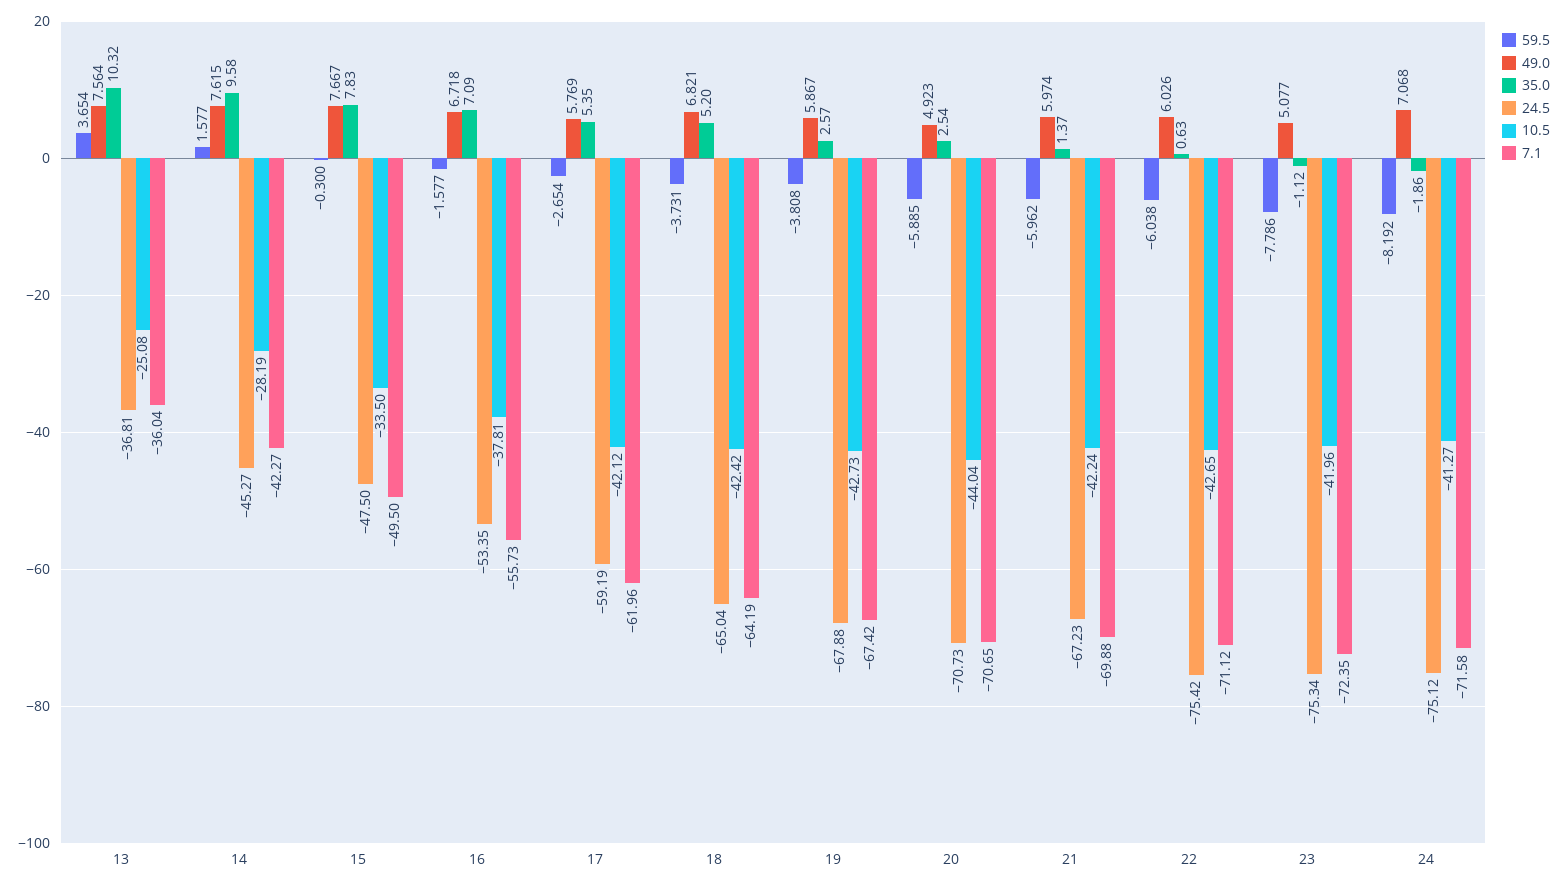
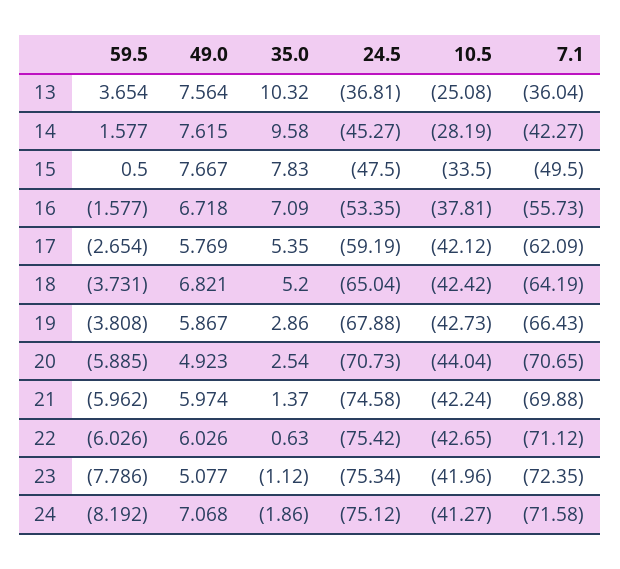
  {
    "59.5": {
      "13": 3.654,
      "14": 1.577,
-     "15": -0.3,
+     "15": 0.5,
      "16": -1.577,
      "17": -2.654,
      "18": -3.731,
      "19": -3.808,
      "20": -5.885,
      "21": -5.962,
-     "22": -6.038,
+     "22": -6.026,
      "23": -7.786,
      "24": -8.192
    },
    "49.0": {
      "13": 7.564,
      "14": 7.615,
      "15": 7.667,
      "16": 6.718,
      "17": 5.769,
      "18": 6.821,
      "19": 5.867,
      "20": 4.923,
      "21": 5.974,
      "22": 6.026,
      "23": 5.077,
      "24": 7.068
    },
    "35.0": {
      "13": 10.32,
      "14": 9.58,
      "15": 7.83,
      "16": 7.09,
      "17": 5.35,
      "18": 5.2,
-     "19": 2.57,
+     "19": 2.86,
      "20": 2.54,
      "21": 1.37,
      "22": 0.63,
      "23": -1.12,
      "24": -1.86
    },
    "24.5": {
      "13": -36.81,
      "14": -45.27,
      "15": -47.5,
      "16": -53.35,
      "17": -59.19,
      "18": -65.04,
      "19": -67.88,
      "20": -70.73,
-     "21": -67.23,
+     "21": -74.58,
      "22": -75.42,
      "23": -75.34,
      "24": -75.12
    },
    "10.5": {
      "13": -25.08,
      "14": -28.19,
      "15": -33.5,
      "16": -37.81,
      "17": -42.12,
      "18": -42.42,
      "19": -42.73,
      "20": -44.04,
      "21": -42.24,
      "22": -42.65,
      "23": -41.96,
      "24": -41.27
    },
    "7.1": {
      "13": -36.04,
      "14": -42.27,
      "15": -49.5,
      "16": -55.73,
-     "17": -61.96,
+     "17": -62.09,
      "18": -64.19,
-     "19": -67.42,
+     "19": -66.43,
      "20": -70.65,
      "21": -69.88,
      "22": -71.12,
      "23": -72.35,
      "24": -71.58
    }
  }

